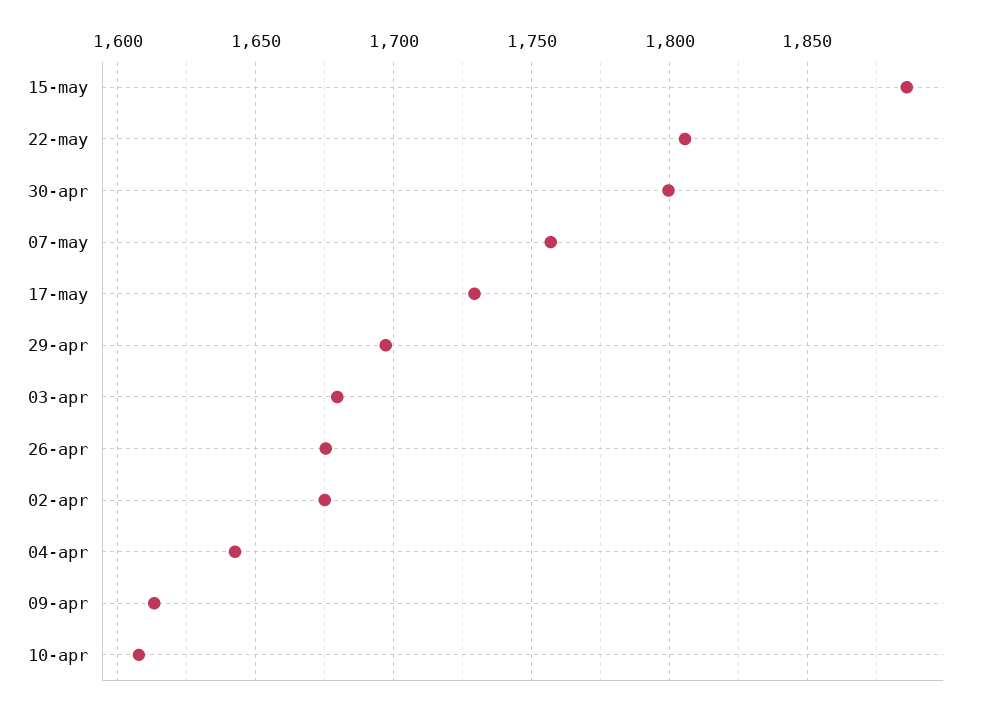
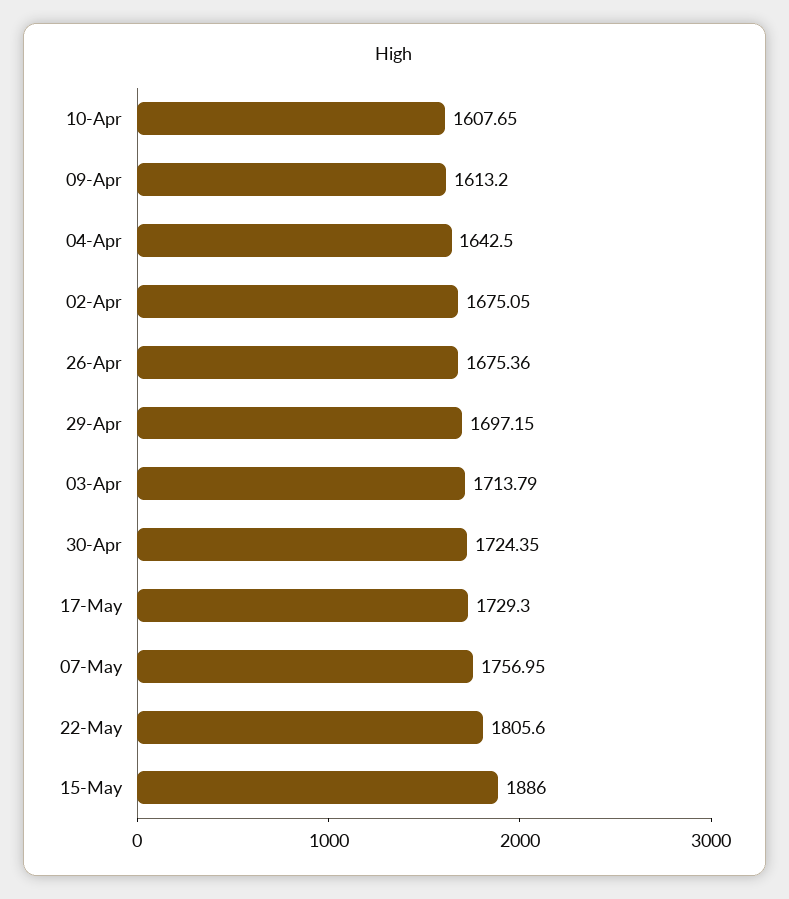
  {
    "15-may": 1886,
    "22-may": 1805.6,
-   "30-apr": 1800,
+   "30-apr": 1724.35,
    "07-may": 1756.95,
    "17-may": 1729.3,
    "29-apr": 1697.15,
-   "03-apr": 1680,
+   "03-apr": 1713.79,
    "26-apr": 1675.36,
    "02-apr": 1675.05,
    "04-apr": 1642.5,
    "09-apr": 1613.2,
    "10-apr": 1607.65
  }

